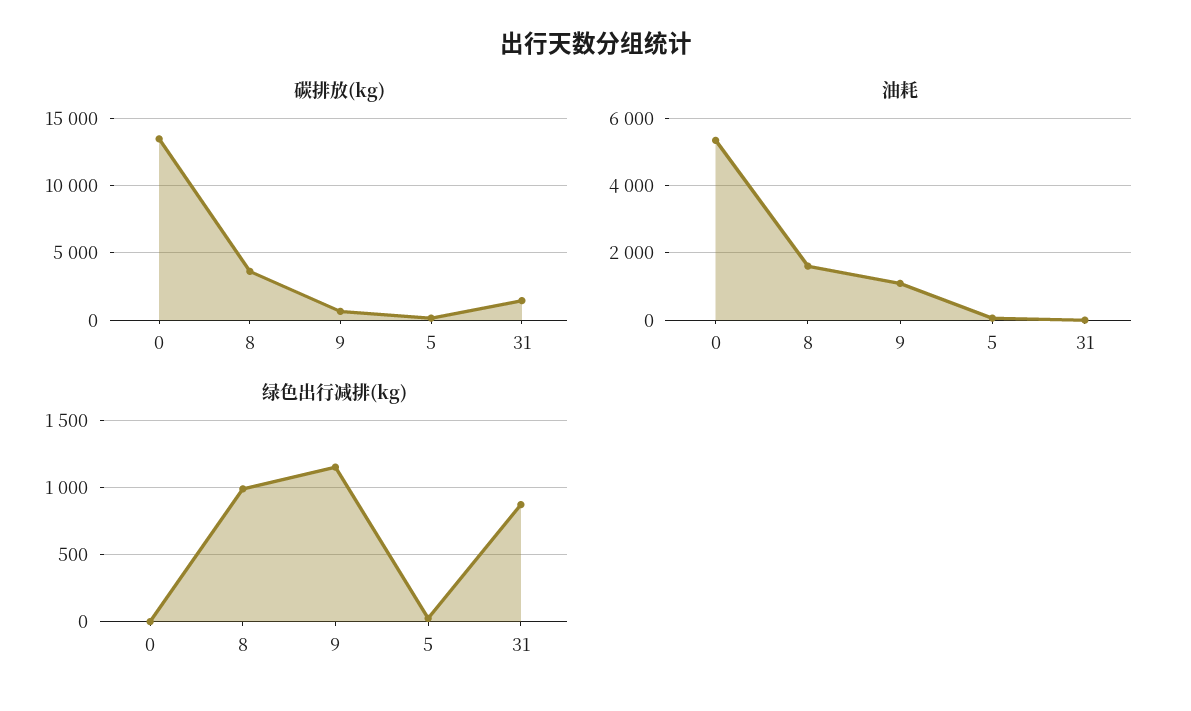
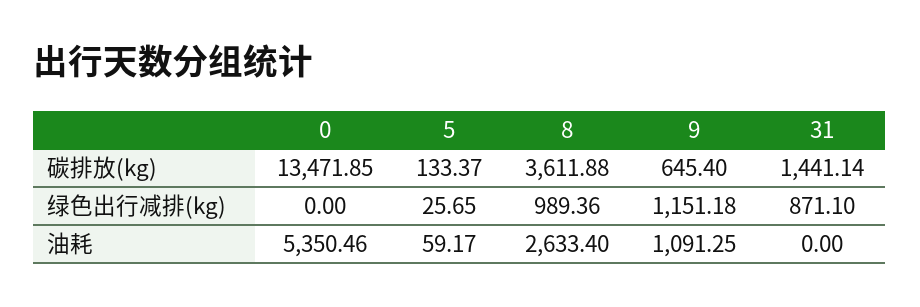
  {
    "碳排放(kg)": {
      "0": 13471.85,
      "8": 3611.88,
      "9": 645.4,
      "5": 133.37,
      "31": 1441.14
    },
    "油耗": {
      "0": 5350.46,
-     "8": 1600,
+     "8": 2633.4,
      "9": 1091.25,
      "5": 59.17,
      "31": 0
    },
    "绿色出行减排(kg)": {
      "0": 0,
      "8": 989.36,
      "9": 1151.18,
      "5": 25.65,
      "31": 871.1
    }
  }

